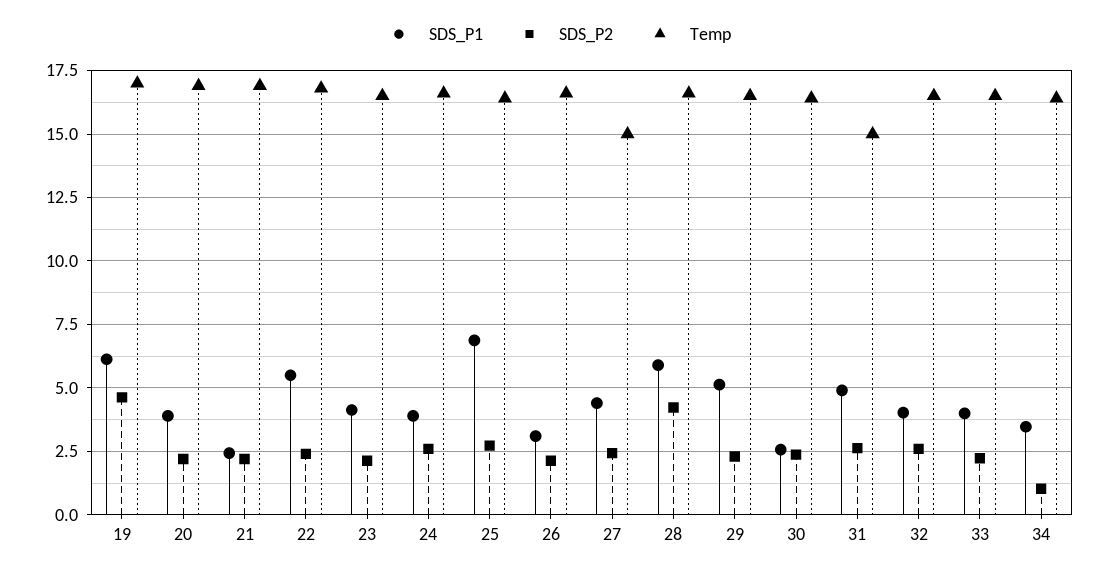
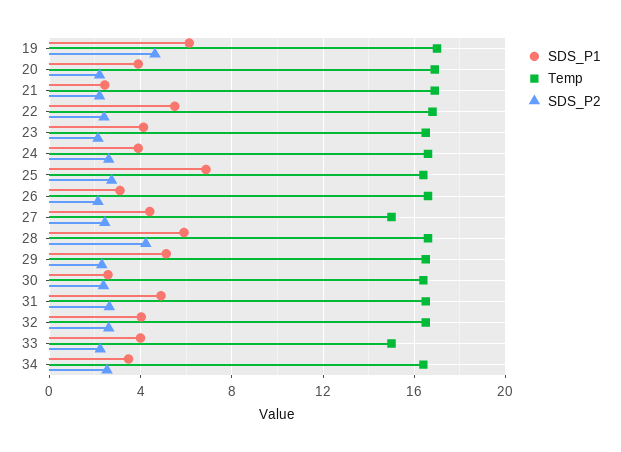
  {
    "SDS_P1": {
      "19": 6.25,
      "20": 4,
      "21": 2.5,
      "22": 5.5,
      "23": 4.25,
      "24": 4,
      "25": 6.75,
      "26": 3,
      "27": 4.5,
      "28": 6,
      "29": 5.25,
      "30": 2.5,
      "31": 5,
      "32": 4,
      "33": 4,
      "34": 3.5
    },
    "SDS_P2": {
      "19": 4.75,
      "20": 2.25,
      "21": 2.25,
      "22": 2.5,
      "23": 2.25,
      "24": 2.5,
      "25": 2.75,
      "26": 2.25,
      "27": 2.5,
      "28": 4.25,
      "29": 2.25,
      "30": 2.25,
      "31": 2.75,
      "32": 2.5,
      "33": 2.25,
-     "34": 1
+     "34": 2.5
    },
    "Temp": {
      "19": 17,
      "20": 17,
      "21": 17,
      "22": 16.75,
      "23": 16.5,
      "24": 16.5,
      "25": 16.5,
      "26": 16.5,
      "27": 15,
      "28": 16.5,
      "29": 16.5,
      "30": 16.5,
-     "31": 15,
+     "31": 16.5,
      "32": 16.5,
-     "33": 16.5,
+     "33": 15,
      "34": 16.5
    }
  }

